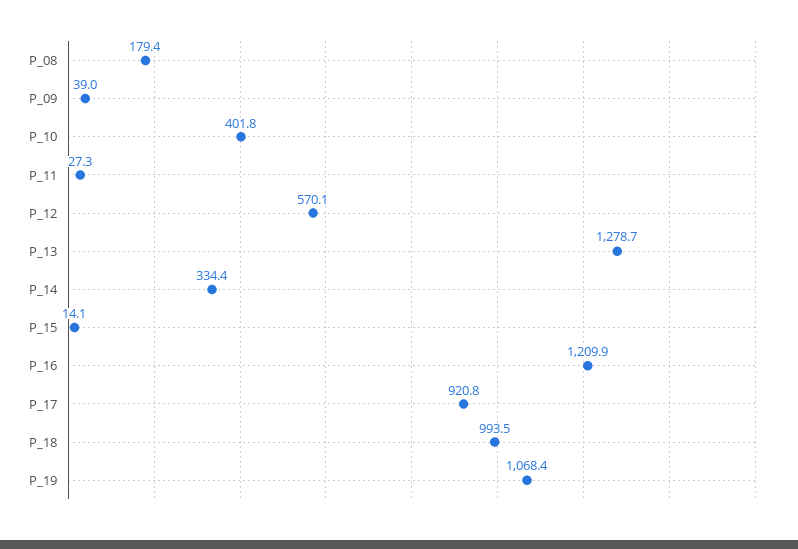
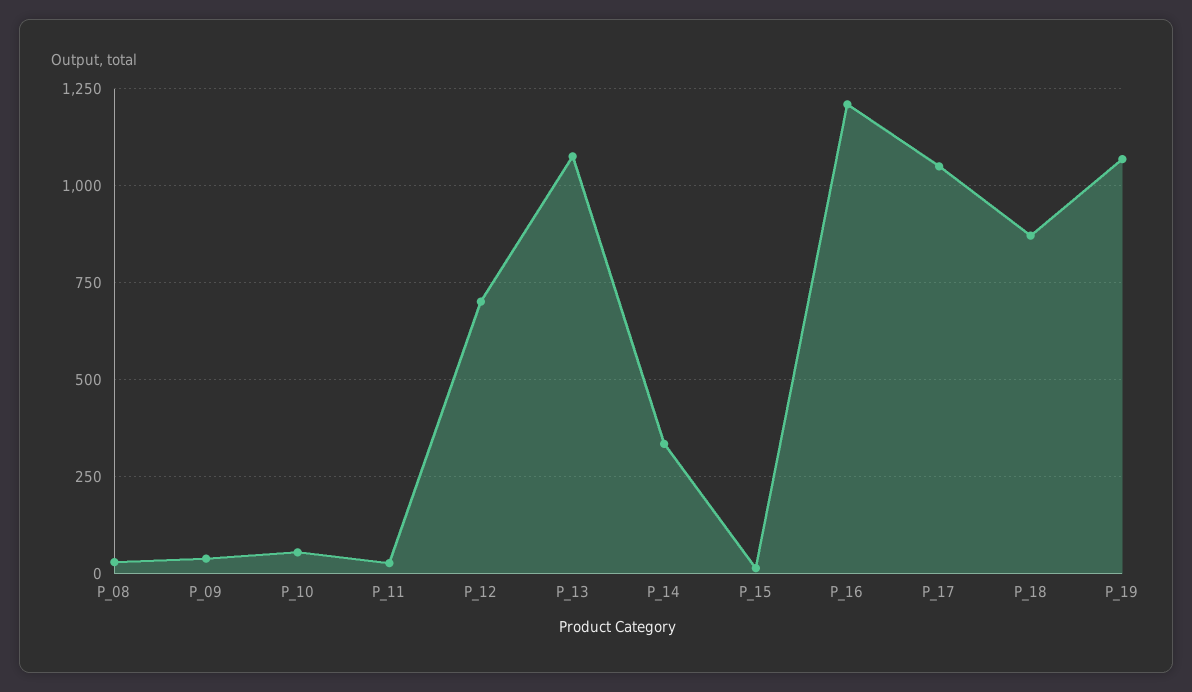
  {
-   "P_08": 179.4,
+   "P_08": 25,
    "P_09": 39,
-   "P_10": 401.8,
+   "P_10": 50,
    "P_11": 27.3,
-   "P_12": 570.1,
+   "P_12": 700,
-   "P_13": 1278.7,
+   "P_13": 1075,
    "P_14": 334.4,
    "P_15": 14.1,
    "P_16": 1209.9,
-   "P_17": 920.8,
+   "P_17": 1050,
-   "P_18": 993.5,
+   "P_18": 875,
    "P_19": 1068.4
  }

